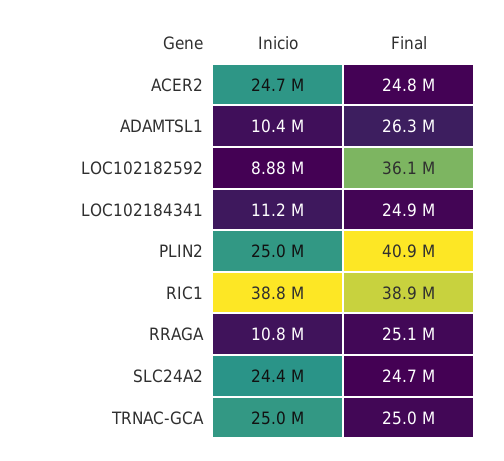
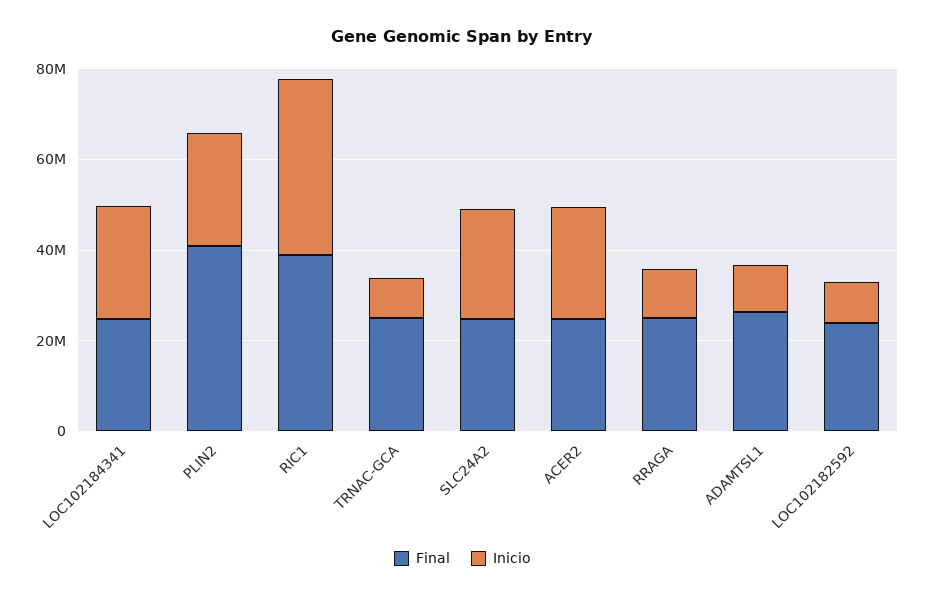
  {
    "Inicio": {
      "ACER2": 24700000,
      "ADAMTSL1": 10400000,
      "LOC102182592": 8880000,
-     "LOC102184341": 11200000,
+     "LOC102184341": 25000000,
      "PLIN2": 25000000,
      "RIC1": 38800000,
      "RRAGA": 10800000,
      "SLC24A2": 24400000,
-     "TRNAC-GCA": 25000000
+     "TRNAC-GCA": 10000000
    },
    "Final": {
      "ACER2": 24800000,
      "ADAMTSL1": 26300000,
-     "LOC102182592": 36100000,
+     "LOC102182592": 25000000,
      "LOC102184341": 24900000,
      "PLIN2": 40900000,
      "RIC1": 38900000,
      "RRAGA": 25100000,
      "SLC24A2": 24700000,
      "TRNAC-GCA": 25000000
    }
  }

